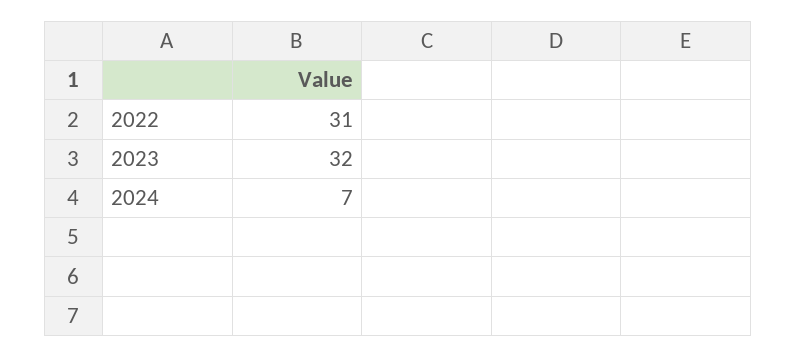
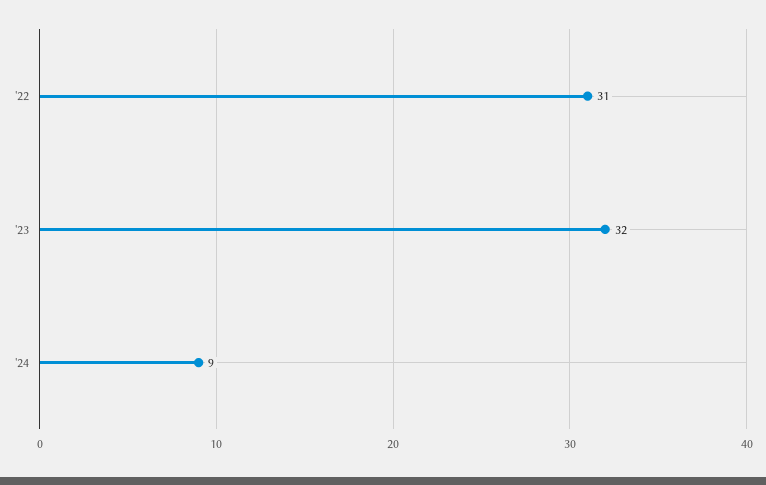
  {
    "2022": 31,
    "2023": 32,
-   "2024": 7
+   "2024": 9
  }

